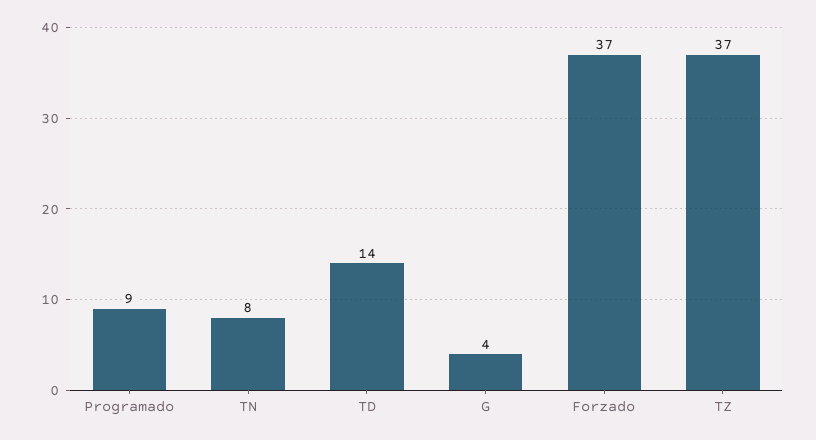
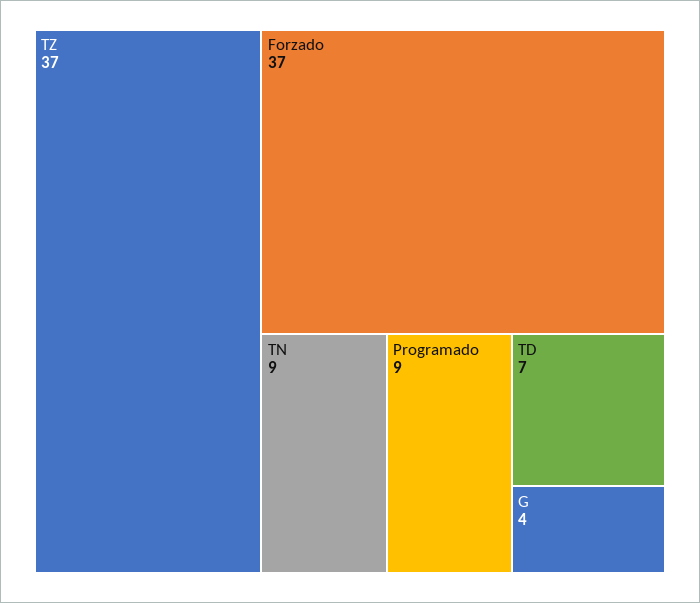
  {
    "Programado": 9,
-   "TN": 8,
+   "TN": 9,
-   "TD": 14,
+   "TD": 7,
    "G": 4,
    "Forzado": 37,
    "TZ": 37
  }

